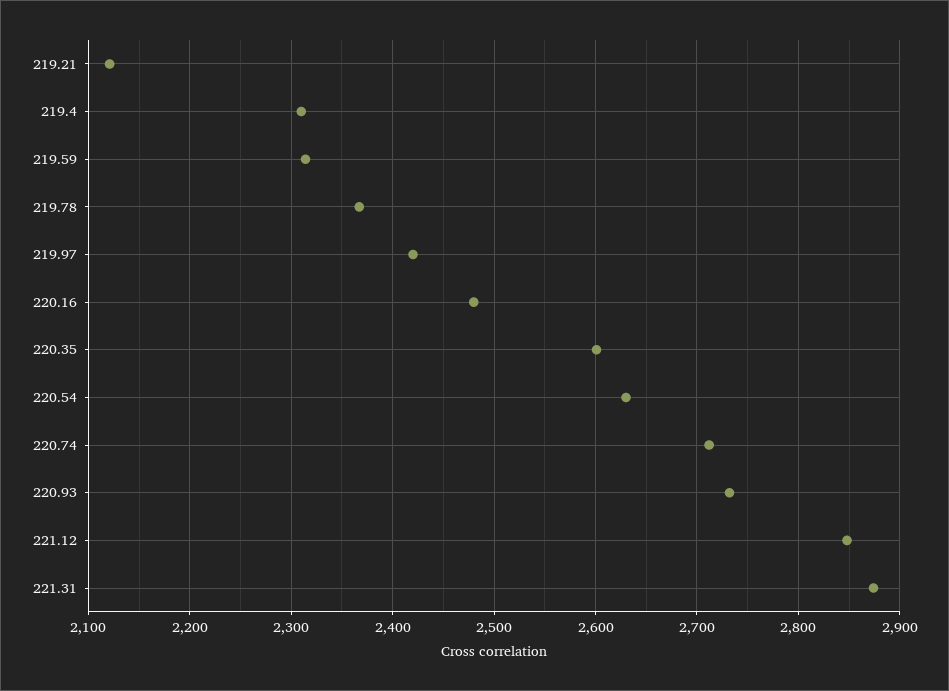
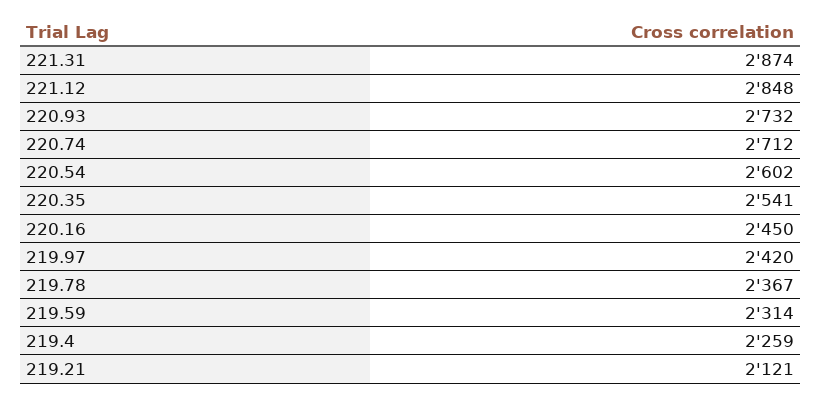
  {
    "219.21": 2121,
-   "219.4": 2310,
+   "219.4": 2259,
    "219.59": 2314,
    "219.78": 2367,
    "219.97": 2420,
-   "220.16": 2480,
+   "220.16": 2450,
-   "220.35": 2600,
+   "220.35": 2541,
-   "220.54": 2630,
+   "220.54": 2602,
    "220.74": 2712,
    "220.93": 2732,
    "221.12": 2848,
    "221.31": 2874
  }

